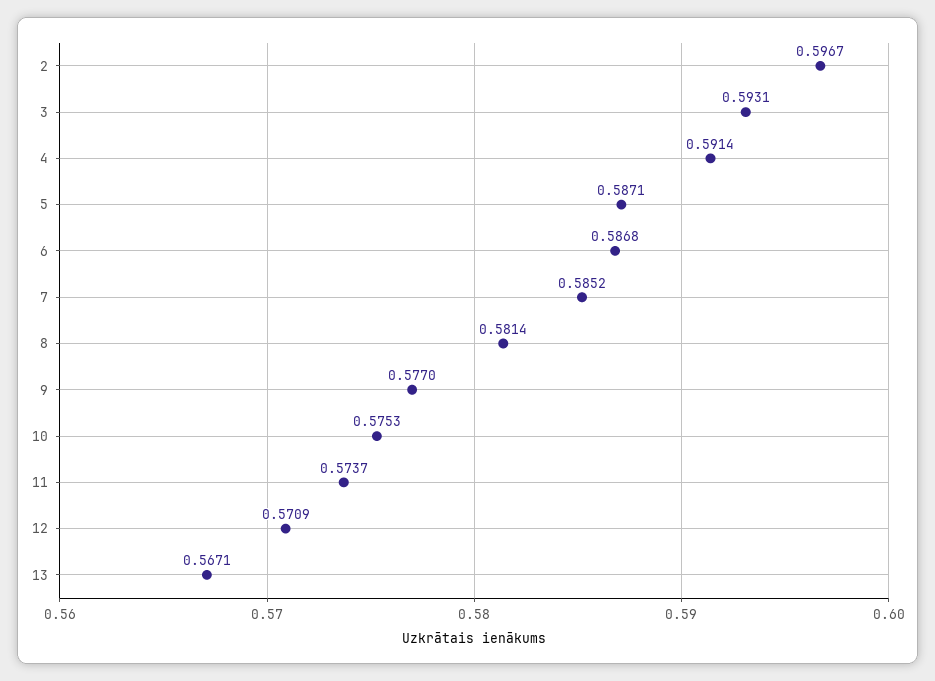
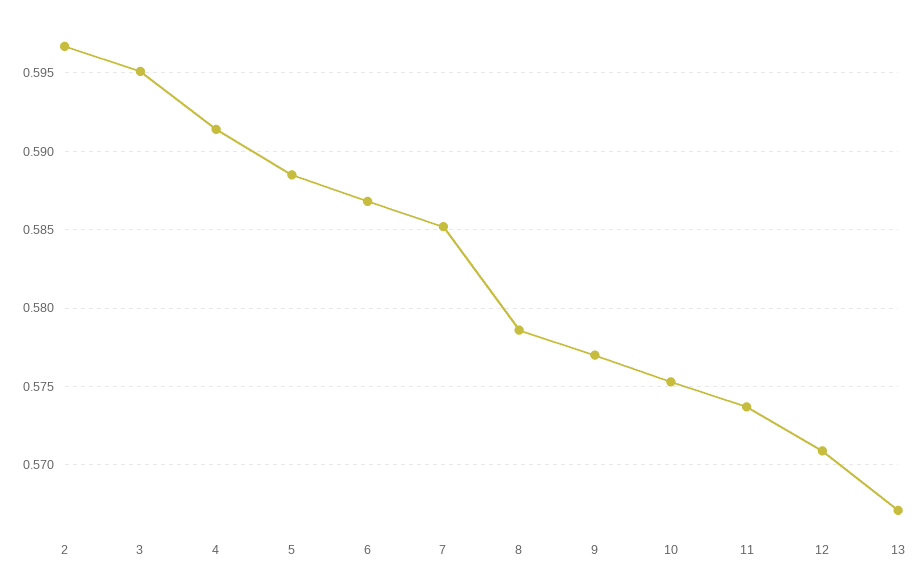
  {
    "2": 0.5967,
-   "3": 0.5931,
+   "3": 0.595,
    "4": 0.5914,
-   "5": 0.5871,
+   "5": 0.5885,
    "6": 0.5868,
    "7": 0.5852,
-   "8": 0.5814,
+   "8": 0.5785,
    "9": 0.577,
    "10": 0.5753,
    "11": 0.5737,
    "12": 0.5709,
    "13": 0.5671
  }

